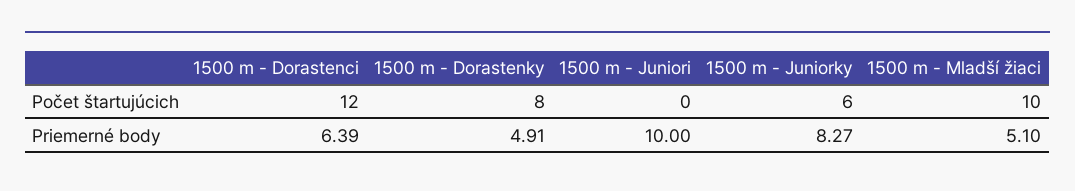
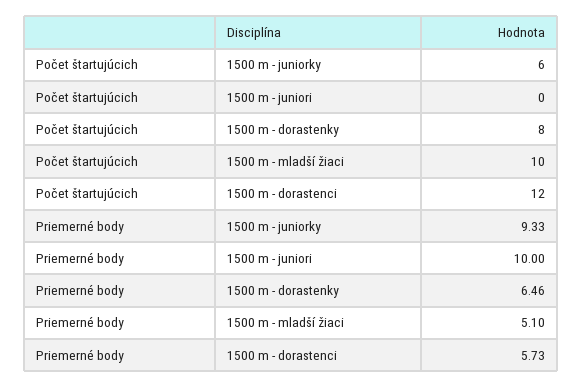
  {
    "1500 m - Dorastenci": {
      "Počet štartujúcich": 12,
-     "Priemerné body": 6.39
+     "Priemerné body": 5.73
    },
    "1500 m - Dorastenky": {
      "Počet štartujúcich": 8,
-     "Priemerné body": 4.91
+     "Priemerné body": 6.46
    },
    "1500 m - Juniori": {
      "Počet štartujúcich": 0,
      "Priemerné body": 10
    },
    "1500 m - Juniorky": {
      "Počet štartujúcich": 6,
-     "Priemerné body": 8.27
+     "Priemerné body": 9.33
    },
    "1500 m - Mladší žiaci": {
      "Počet štartujúcich": 10,
      "Priemerné body": 5.1
    }
  }

